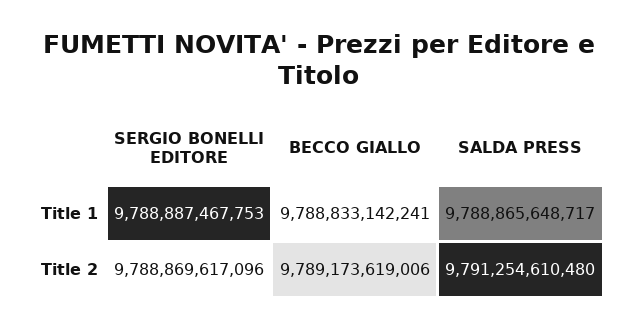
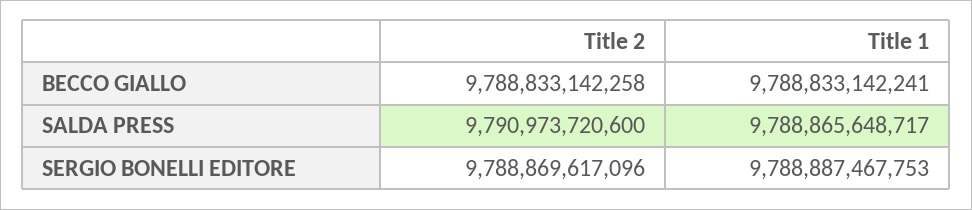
  {
    "SERGIO BONELLI EDITORE": {
      "Title 1": 9788887467753,
      "Title 2": 9788869617096
    },
    "BECCO GIALLO": {
      "Title 1": 9788833142241,
-     "Title 2": 9789173619006
+     "Title 2": 9788833142258
    },
    "SALDA PRESS": {
      "Title 1": 9788865648717,
-     "Title 2": 9791254610480
+     "Title 2": 9790973720600
    }
  }

